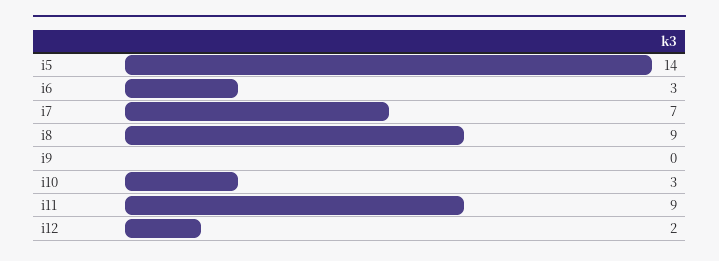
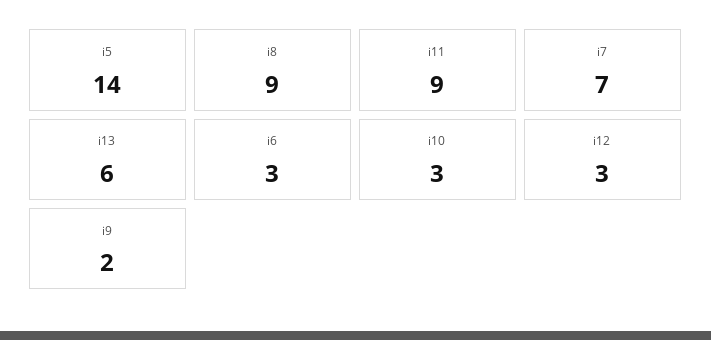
  {
    "i5": 14,
    "i6": 3,
    "i7": 7,
    "i8": 9,
-   "i9": 0,
+   "i9": 2,
    "i10": 3,
    "i11": 9,
-   "i12": 2
+   "i12": 3,
+   "i13": 6
  }

